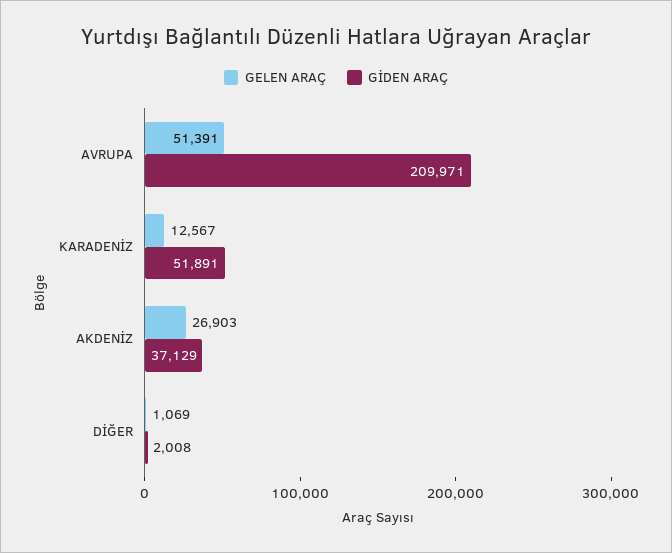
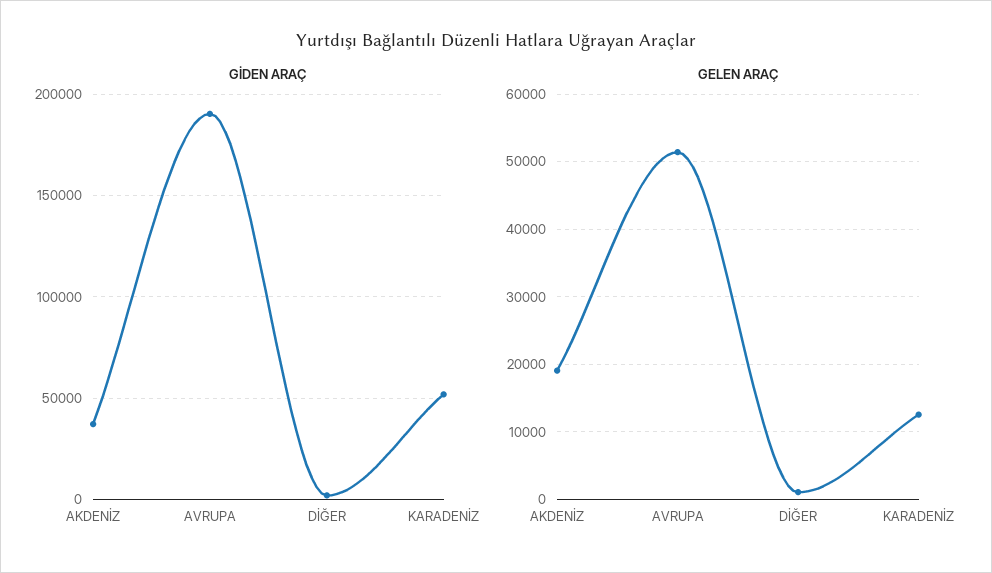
  {
    "GELEN ARAÇ": {
      "AVRUPA": 51391,
      "KARADENİZ": 12567,
-     "AKDENİZ": 26903,
+     "AKDENİZ": 19000,
      "DİĞER": 1069
    },
    "GİDEN ARAÇ": {
-     "AVRUPA": 209971,
+     "AVRUPA": 190000,
      "KARADENİZ": 51891,
      "AKDENİZ": 37129,
      "DİĞER": 2008
    }
  }

